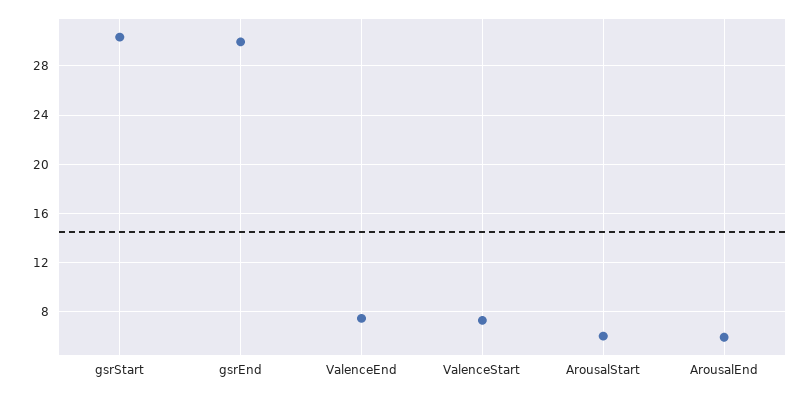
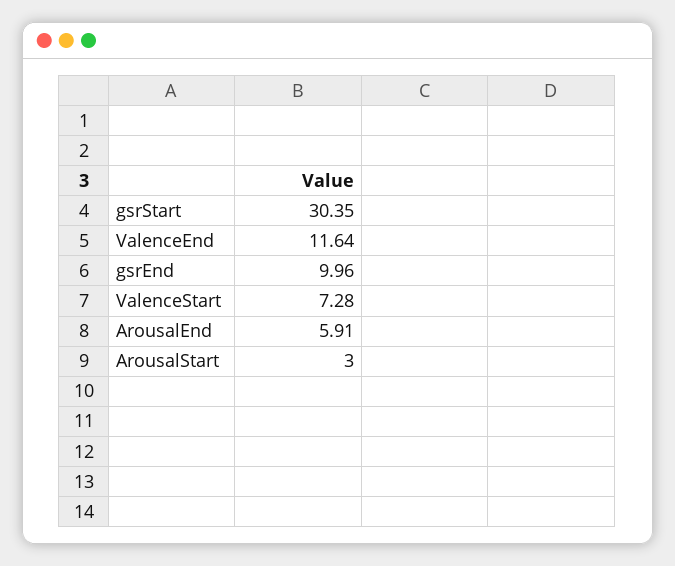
  {
    "gsrStart": 30.35,
-   "gsrEnd": 30,
+   "gsrEnd": 9.96,
-   "ValenceEnd": 7.5,
+   "ValenceEnd": 11.64,
    "ValenceStart": 7.28,
-   "ArousalStart": 6,
+   "ArousalStart": 3,
    "ArousalEnd": 5.91
  }

